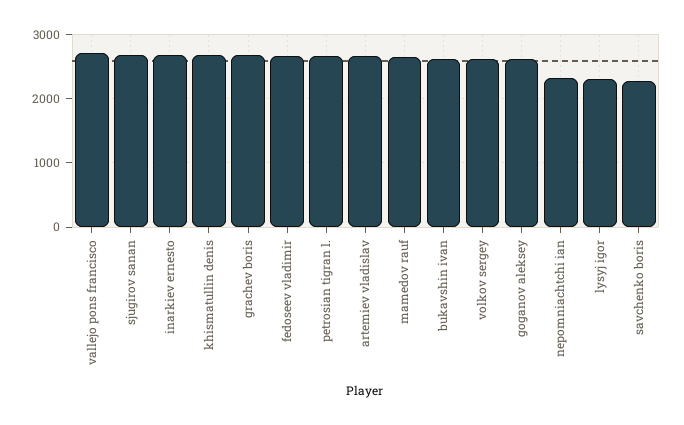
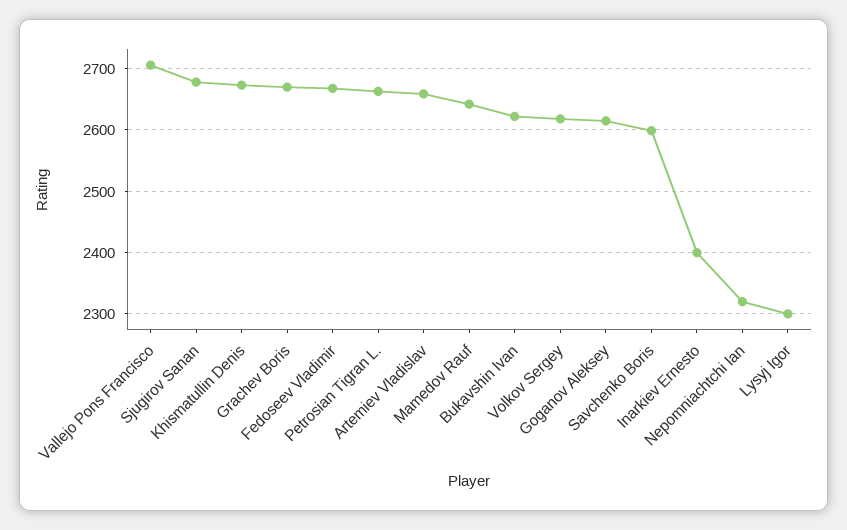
  {
    "vallejo pons francisco": 2710,
    "sjugirov sanan": 2680,
-   "inarkiev ernesto": 2700,
+   "inarkiev ernesto": 2400,
    "khismatullin denis": 2670,
    "grachev boris": 2670,
    "fedoseev vladimir": 2670,
    "petrosian tigran l.": 2660,
    "artemiev vladislav": 2660,
    "mamedov rauf": 2640,
    "bukavshin ivan": 2620,
    "volkov sergey": 2620,
    "goganov aleksey": 2620,
    "nepomniachtchi ian": 2320,
    "lysyj igor": 2300,
-   "savchenko boris": 2300
+   "savchenko boris": 2600
  }

